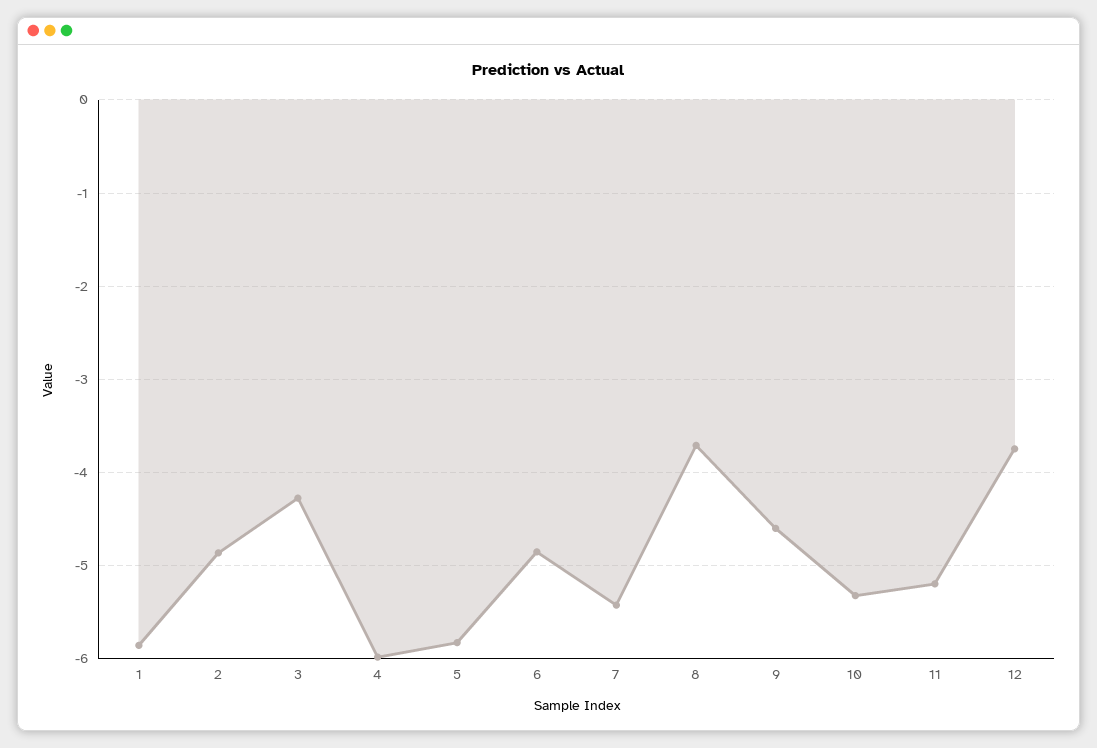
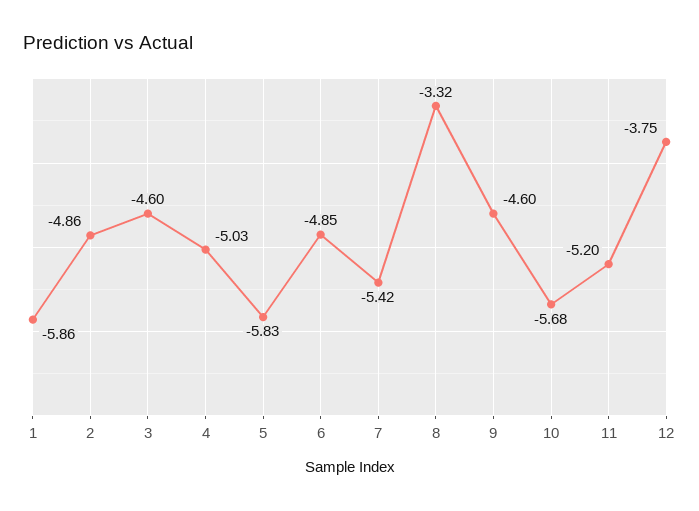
  {
    "1": -5.86,
    "2": -4.86,
-   "3": -4.3,
+   "3": -4.6,
-   "4": -6,
+   "4": -5.03,
    "5": -5.83,
    "6": -4.85,
    "7": -5.42,
-   "8": -3.7,
+   "8": -3.32,
    "9": -4.6,
-   "10": -5.3,
+   "10": -5.68,
    "11": -5.2,
    "12": -3.75
  }

